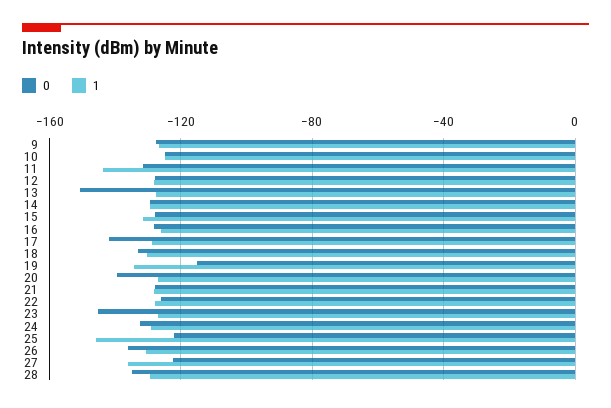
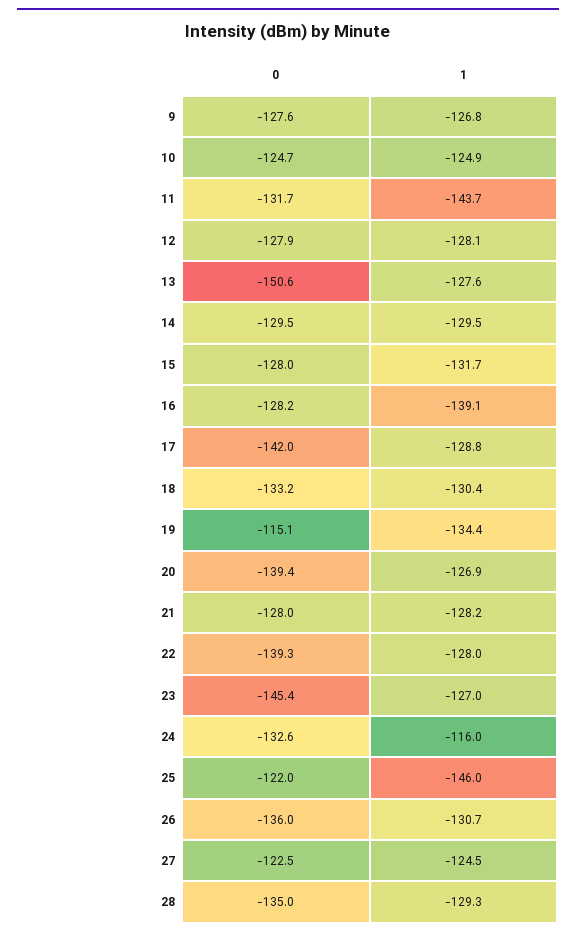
  {
    "0": {
      "9": -127.6,
      "10": -124.7,
      "11": -131.7,
      "12": -127.9,
      "13": -150.6,
      "14": -129.5,
      "15": -128,
      "16": -128.2,
      "17": -142,
      "18": -133.2,
      "19": -115.1,
      "20": -139.4,
      "21": -128,
-     "22": -125,
+     "22": -139.3,
      "23": -145.4,
      "24": -132.6,
      "25": -122,
      "26": -136,
      "27": -122.5,
      "28": -135
    },
    "1": {
      "9": -126.8,
      "10": -124.9,
      "11": -143.7,
      "12": -128.1,
      "13": -127.6,
      "14": -129.5,
      "15": -131.7,
-     "16": -125,
+     "16": -139.1,
      "17": -128.8,
      "18": -130.4,
      "19": -134.4,
      "20": -126.9,
      "21": -128.2,
      "22": -128,
      "23": -127,
-     "24": -130,
+     "24": -116,
      "25": -146,
      "26": -130.7,
-     "27": -135,
+     "27": -124.5,
      "28": -129.3
    }
  }

